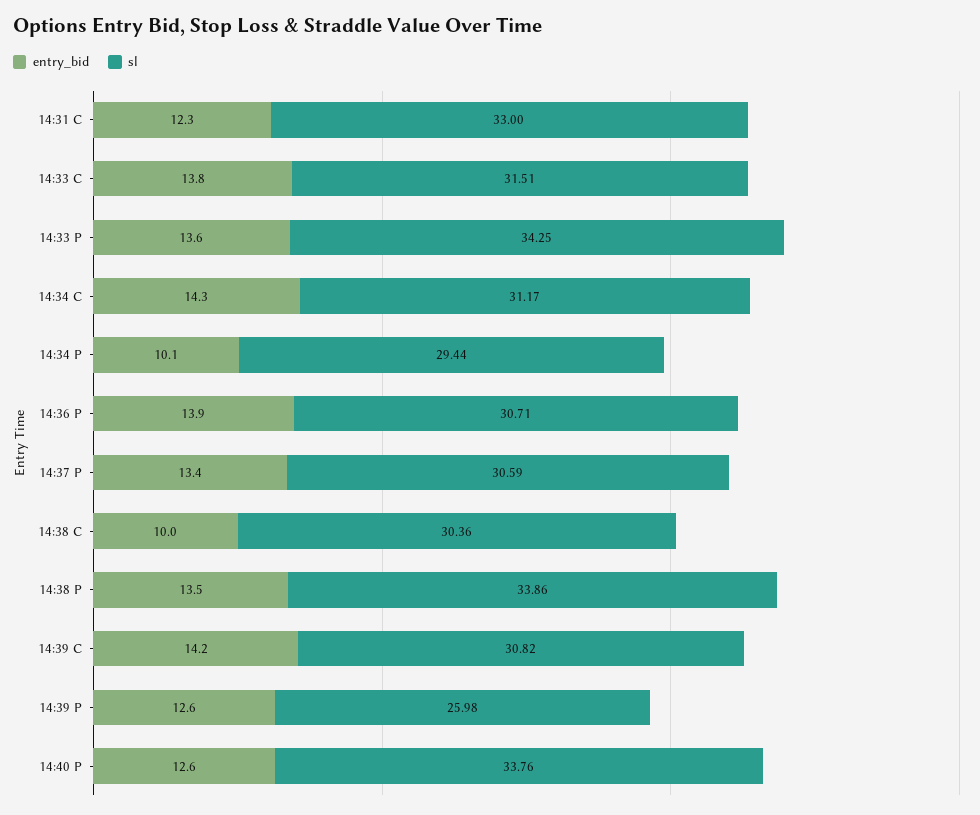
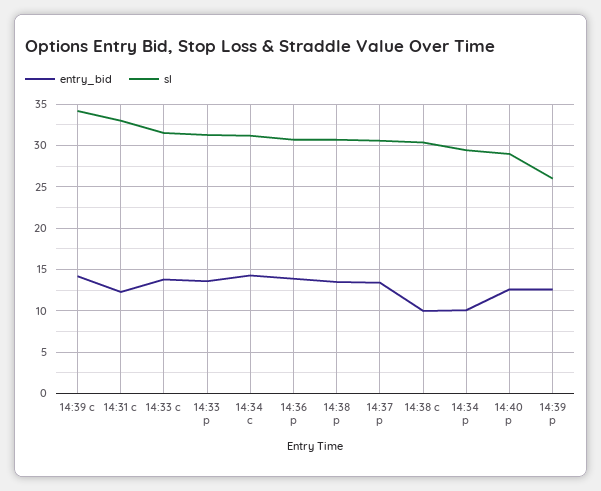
  {
    "entry_bid": {
      "14:31 C": 12.3,
      "14:33 C": 13.8,
      "14:33 P": 13.6,
      "14:34 C": 14.3,
      "14:34 P": 10.1,
      "14:36 P": 13.9,
      "14:37 P": 13.4,
      "14:38 C": 10,
      "14:38 P": 13.5,
      "14:39 C": 14.2,
      "14:39 P": 12.6,
      "14:40 P": 12.6
    },
    "sl": {
      "14:31 C": 33,
      "14:33 C": 31.51,
-     "14:33 P": 34.25,
+     "14:33 P": 31,
      "14:34 C": 31.17,
      "14:34 P": 29.44,
      "14:36 P": 30.71,
      "14:37 P": 30.59,
      "14:38 C": 30.36,
-     "14:38 P": 33.86,
+     "14:38 P": 31,
-     "14:39 C": 30.82,
+     "14:39 C": 34,
      "14:39 P": 25.98,
-     "14:40 P": 33.76
+     "14:40 P": 29
    }
  }

